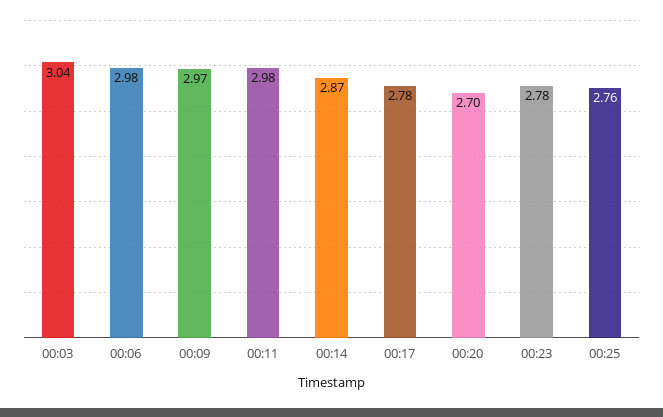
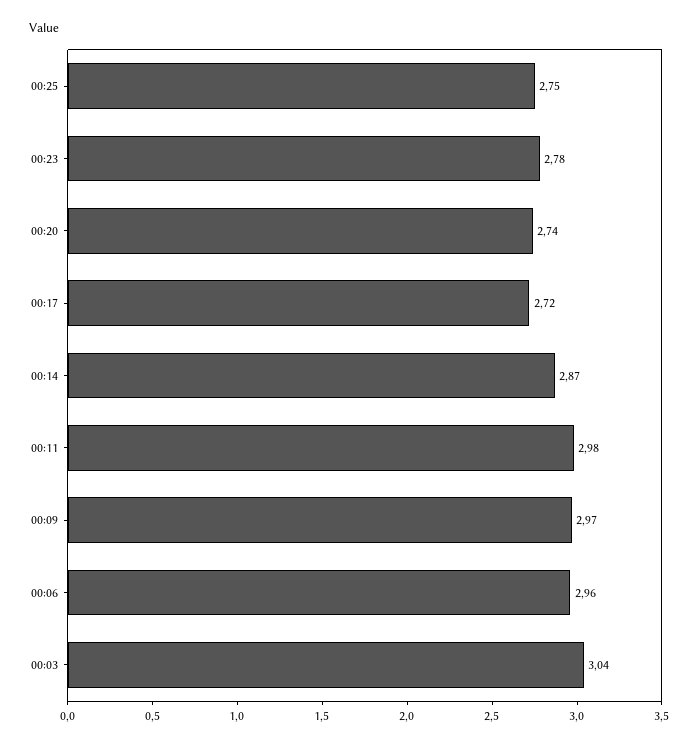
  {
    "00:03": 3.04,
-   "00:06": 2.98,
+   "00:06": 2.96,
    "00:09": 2.97,
    "00:11": 2.98,
    "00:14": 2.87,
-   "00:17": 2.78,
+   "00:17": 2.72,
-   "00:20": 2.7,
+   "00:20": 2.74,
    "00:23": 2.78,
-   "00:25": 2.76
+   "00:25": 2.75
  }

